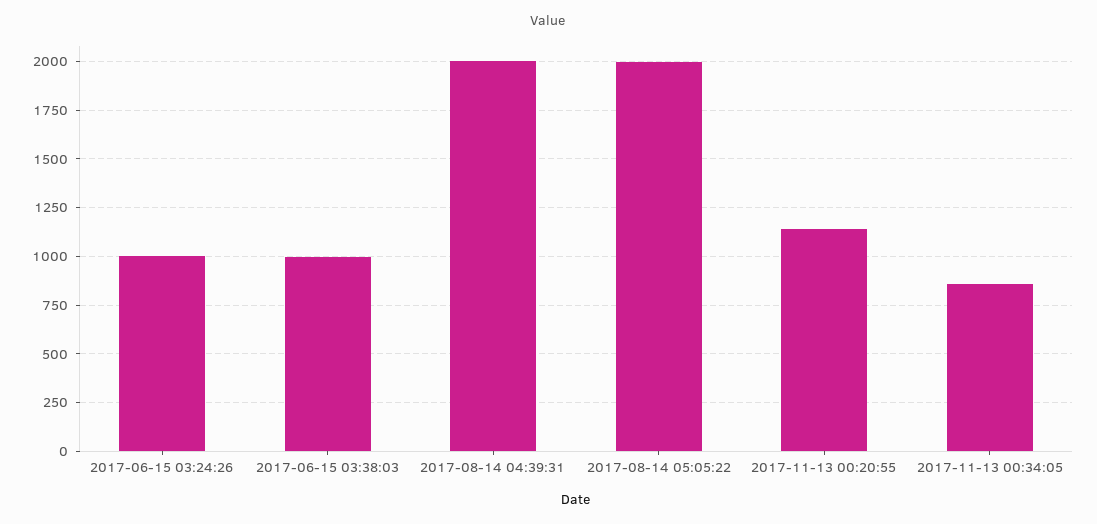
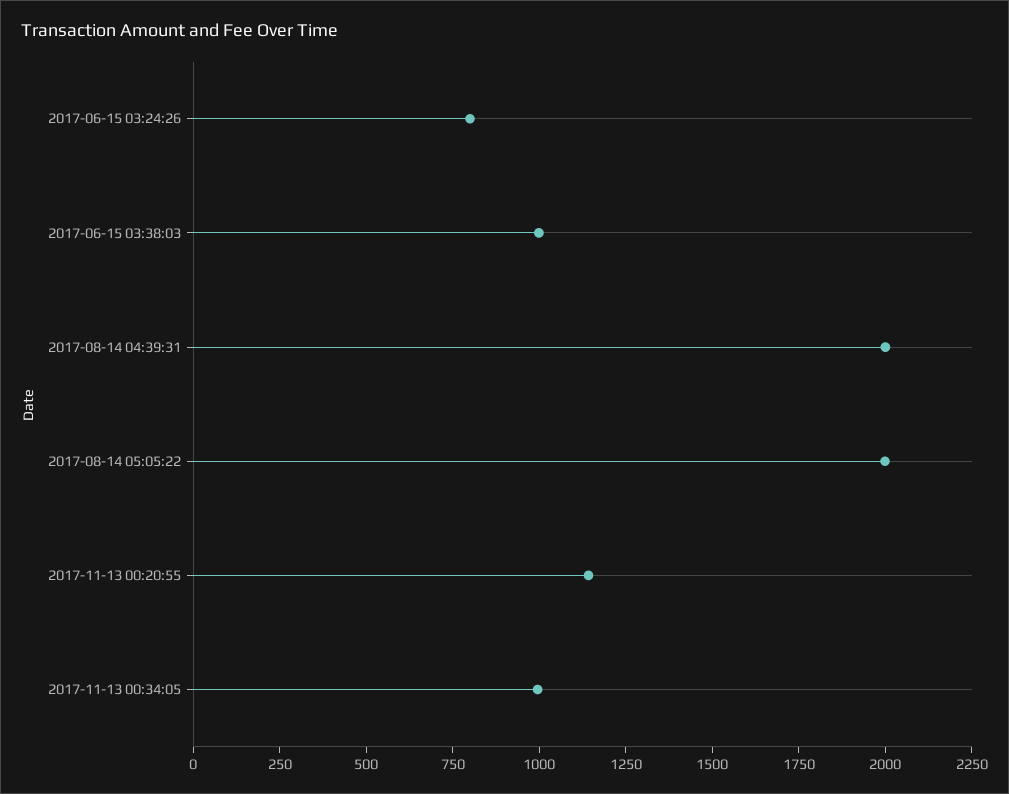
  {
-   "2017-06-15 03:24:26": 1000,
+   "2017-06-15 03:24:26": 800,
    "2017-06-15 03:38:03": 1000,
    "2017-08-14 04:39:31": 2000,
    "2017-08-14 05:05:22": 2000,
    "2017-11-13 00:20:55": 1150,
-   "2017-11-13 00:34:05": 850
+   "2017-11-13 00:34:05": 1000
  }

